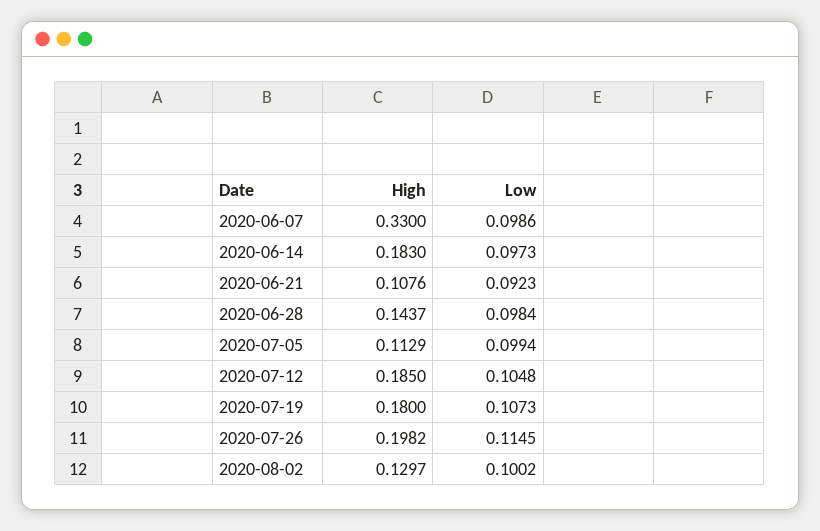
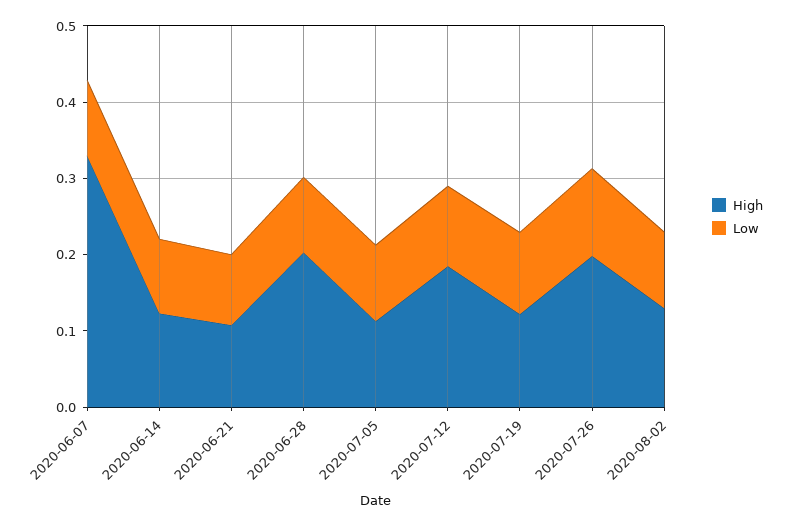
  {
    "High": {
      "2020-06-07": 0.33,
-     "2020-06-14": 0.183,
+     "2020-06-14": 0.12,
      "2020-06-21": 0.1076,
-     "2020-06-28": 0.1437,
+     "2020-06-28": 0.2,
      "2020-07-05": 0.1129,
      "2020-07-12": 0.185,
-     "2020-07-19": 0.18,
+     "2020-07-19": 0.12,
      "2020-07-26": 0.1982,
      "2020-08-02": 0.1297
    },
    "Low": {
      "2020-06-07": 0.0986,
      "2020-06-14": 0.0973,
      "2020-06-21": 0.0923,
      "2020-06-28": 0.0984,
      "2020-07-05": 0.0994,
      "2020-07-12": 0.1048,
      "2020-07-19": 0.1073,
      "2020-07-26": 0.1145,
      "2020-08-02": 0.1002
    }
  }

